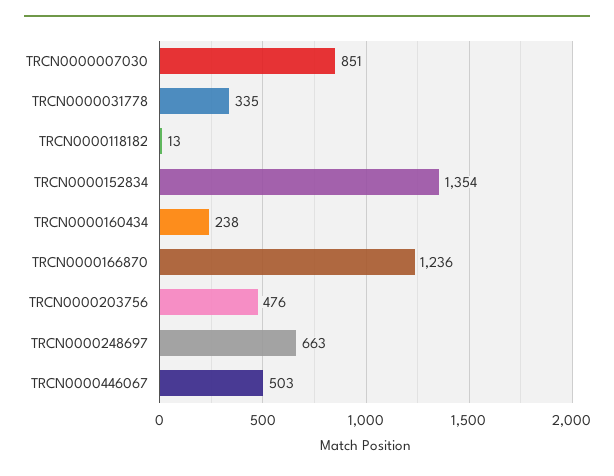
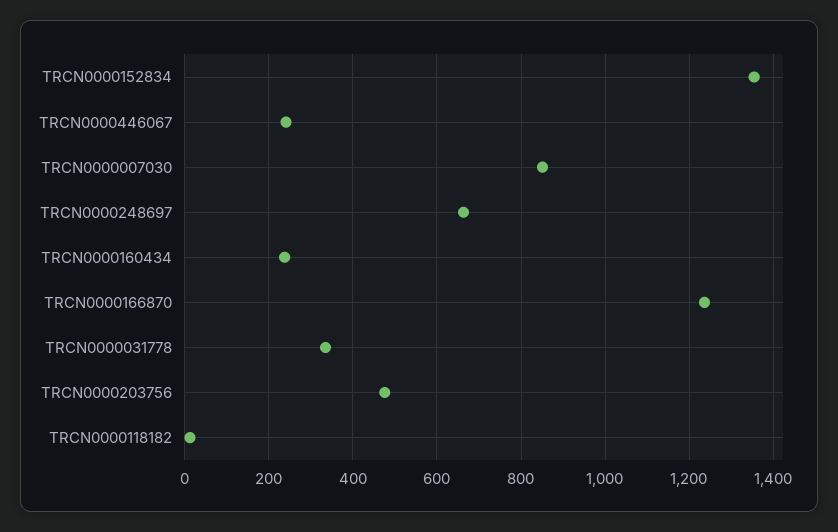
  {
    "TRCN0000007030": 851,
    "TRCN0000031778": 335,
    "TRCN0000118182": 13,
    "TRCN0000152834": 1354,
    "TRCN0000160434": 238,
    "TRCN0000166870": 1236,
    "TRCN0000203756": 476,
    "TRCN0000248697": 663,
-   "TRCN0000446067": 503
+   "TRCN0000446067": 240
  }

